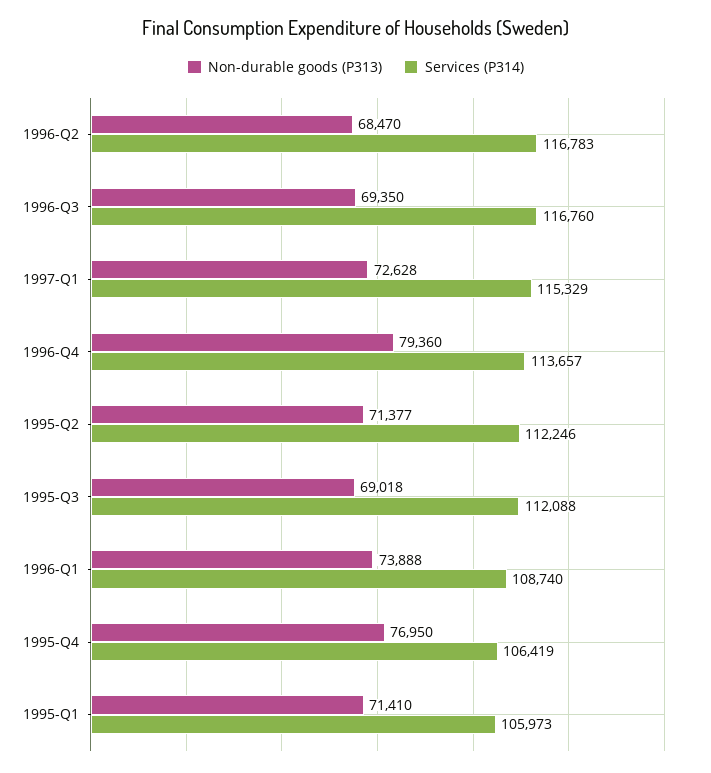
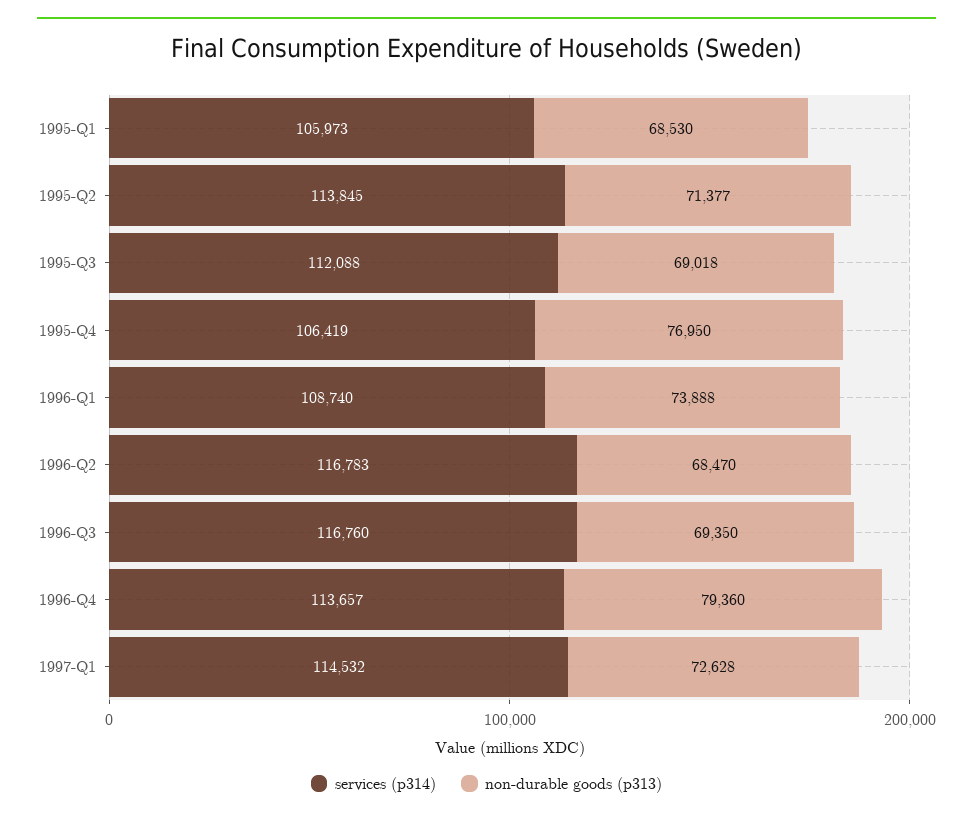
  {
    "Non-durable goods (P313)": {
      "1996-Q2": 68470,
      "1996-Q3": 69350,
      "1997-Q1": 72628,
      "1996-Q4": 79360,
      "1995-Q2": 71377,
      "1995-Q3": 69018,
      "1996-Q1": 73888,
      "1995-Q4": 76950,
-     "1995-Q1": 71410
+     "1995-Q1": 68530
    },
    "Services (P314)": {
      "1996-Q2": 116783,
      "1996-Q3": 116760,
-     "1997-Q1": 115329,
+     "1997-Q1": 114532,
      "1996-Q4": 113657,
-     "1995-Q2": 112246,
+     "1995-Q2": 113845,
      "1995-Q3": 112088,
      "1996-Q1": 108740,
      "1995-Q4": 106419,
      "1995-Q1": 105973
    }
  }

